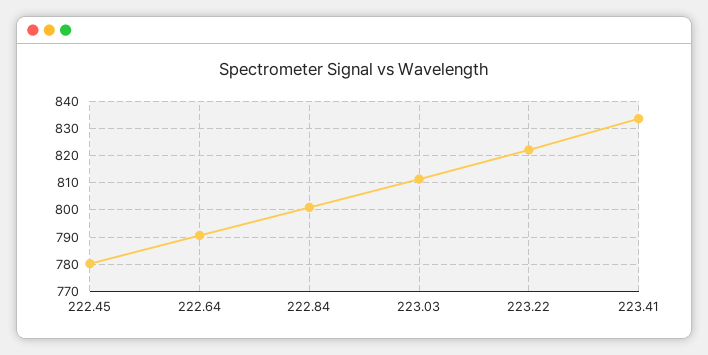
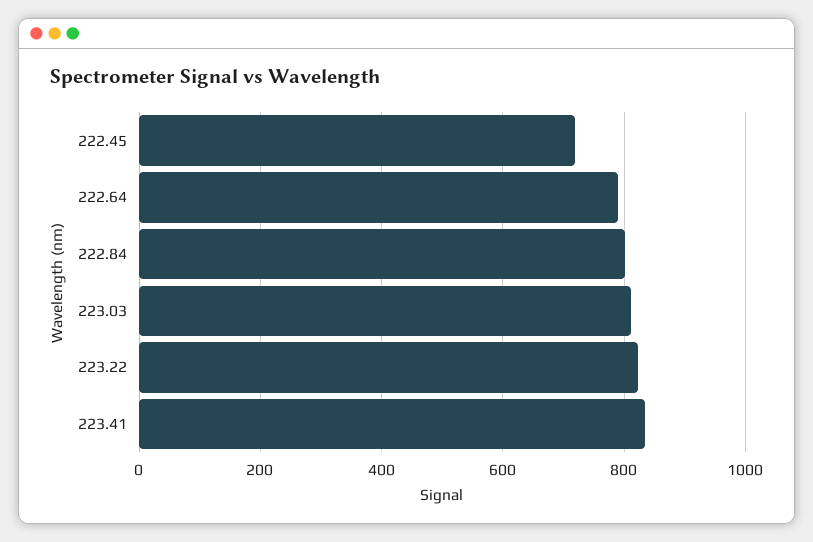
  {
-   "222.45": 780,
+   "222.45": 720,
    "222.64": 790,
    "222.84": 800,
    "223.03": 812.5,
    "223.22": 822.5,
    "223.41": 832.5
  }

